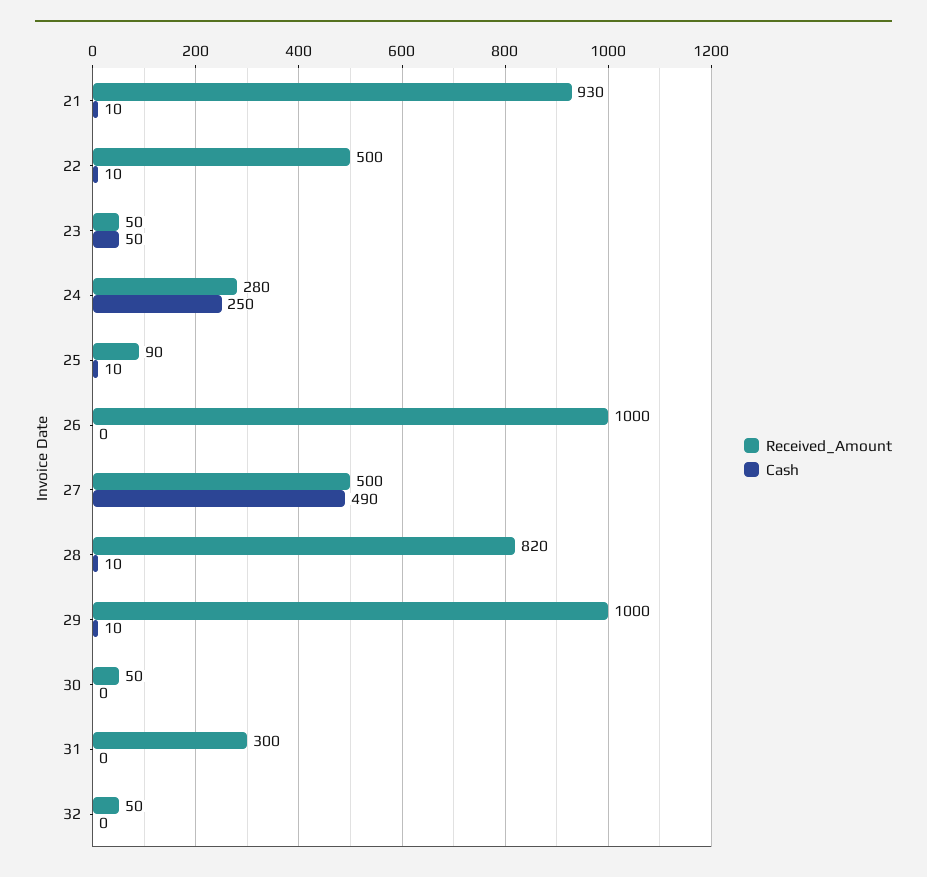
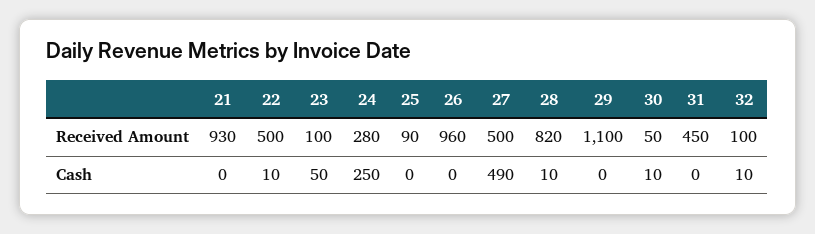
  {
    "Received_Amount": {
      "21": 930,
      "22": 500,
-     "23": 50,
+     "23": 100,
      "24": 280,
      "25": 90,
-     "26": 1000,
+     "26": 960,
      "27": 500,
      "28": 820,
-     "29": 1000,
+     "29": 1100,
      "30": 50,
-     "31": 300,
+     "31": 450,
-     "32": 50
+     "32": 100
    },
    "Cash": {
-     "21": 10,
+     "21": 0,
      "22": 10,
      "23": 50,
      "24": 250,
-     "25": 10,
+     "25": 0,
      "26": 0,
      "27": 490,
      "28": 10,
-     "29": 10,
+     "29": 0,
-     "30": 0,
+     "30": 10,
      "31": 0,
-     "32": 0
+     "32": 10
    }
  }

